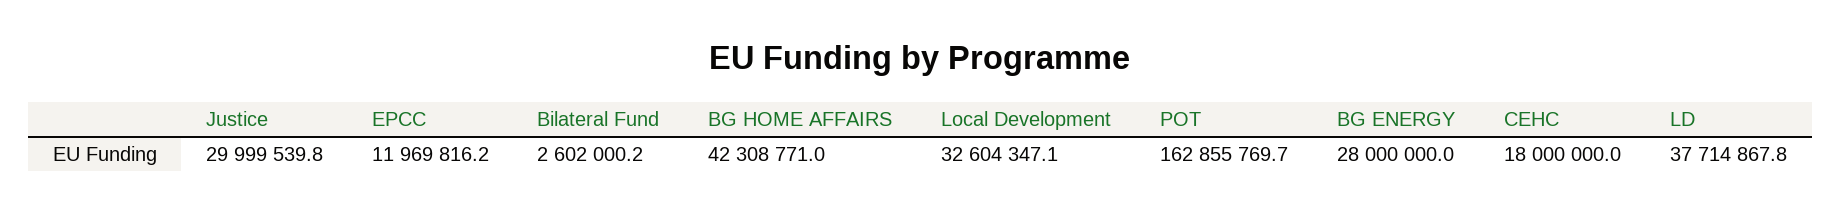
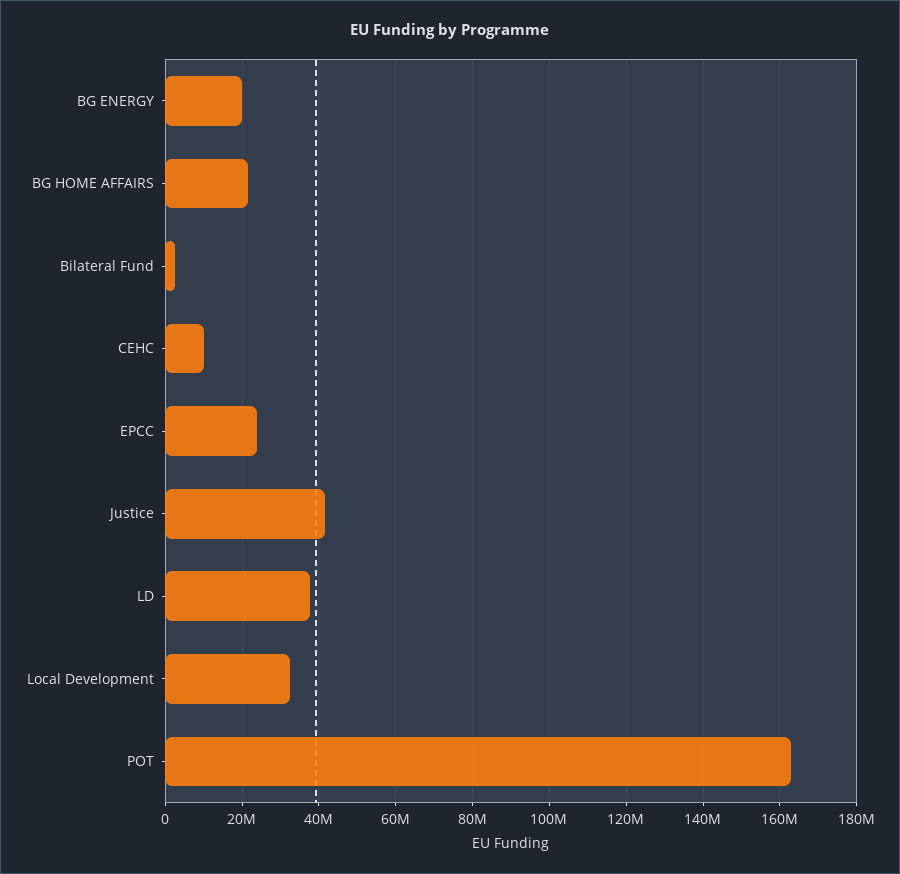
  {
-   "Justice": 29999539.8,
+   "Justice": 42000000,
-   "EPCC": 11969816.2,
+   "EPCC": 24000000,
    "Bilateral Fund": 2602000.2,
-   "BG HOME AFFAIRS": 42308771,
+   "BG HOME AFFAIRS": 22000000,
    "Local Development": 32604347.1,
    "POT": 162855769.7,
-   "BG ENERGY": 28000000,
+   "BG ENERGY": 20000000,
-   "CEHC": 18000000,
+   "CEHC": 10000000,
    "LD": 37714867.8
  }

